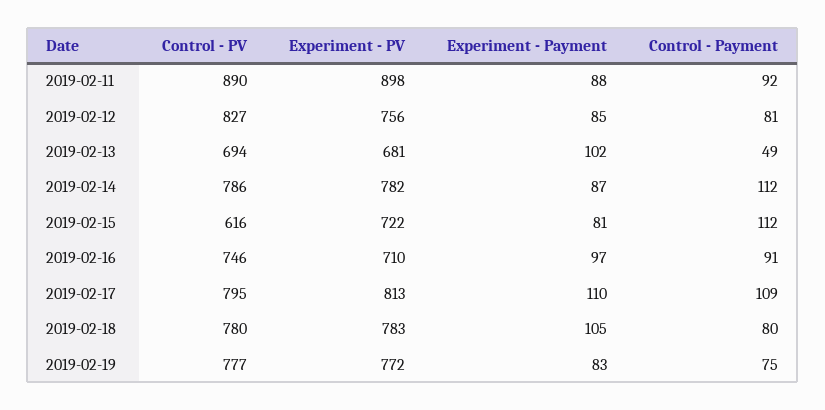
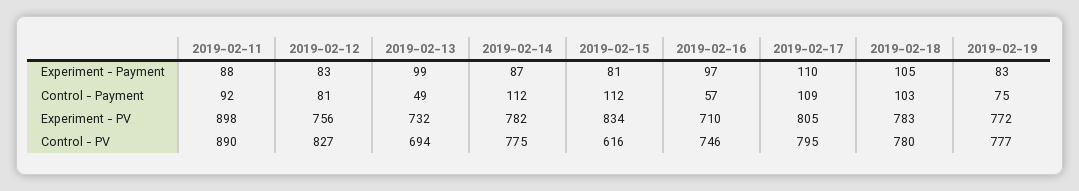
  {
    "Control - PV": {
      "2019-02-11": 890,
      "2019-02-12": 827,
      "2019-02-13": 694,
-     "2019-02-14": 786,
+     "2019-02-14": 775,
      "2019-02-15": 616,
      "2019-02-16": 746,
      "2019-02-17": 795,
      "2019-02-18": 780,
      "2019-02-19": 777
    },
    "Experiment - PV": {
      "2019-02-11": 898,
      "2019-02-12": 756,
-     "2019-02-13": 681,
+     "2019-02-13": 732,
      "2019-02-14": 782,
-     "2019-02-15": 722,
+     "2019-02-15": 834,
      "2019-02-16": 710,
-     "2019-02-17": 813,
+     "2019-02-17": 805,
      "2019-02-18": 783,
      "2019-02-19": 772
    },
    "Experiment - Payment": {
      "2019-02-11": 88,
-     "2019-02-12": 85,
+     "2019-02-12": 83,
-     "2019-02-13": 102,
+     "2019-02-13": 99,
      "2019-02-14": 87,
      "2019-02-15": 81,
      "2019-02-16": 97,
      "2019-02-17": 110,
      "2019-02-18": 105,
      "2019-02-19": 83
    },
    "Control - Payment": {
      "2019-02-11": 92,
      "2019-02-12": 81,
      "2019-02-13": 49,
      "2019-02-14": 112,
      "2019-02-15": 112,
-     "2019-02-16": 91,
+     "2019-02-16": 57,
      "2019-02-17": 109,
-     "2019-02-18": 80,
+     "2019-02-18": 103,
      "2019-02-19": 75
    }
  }

